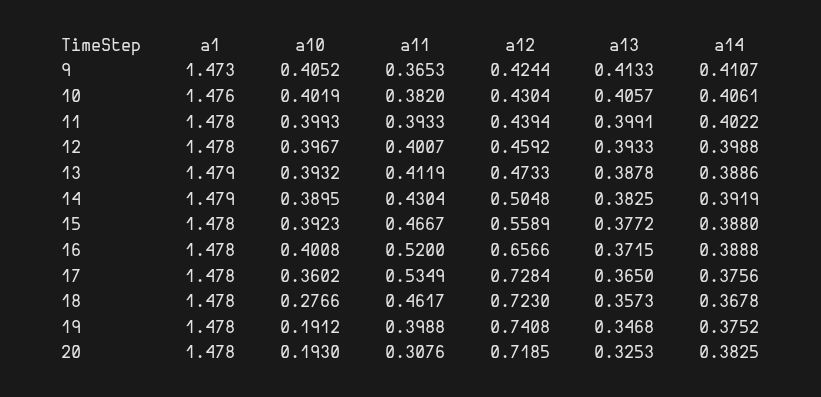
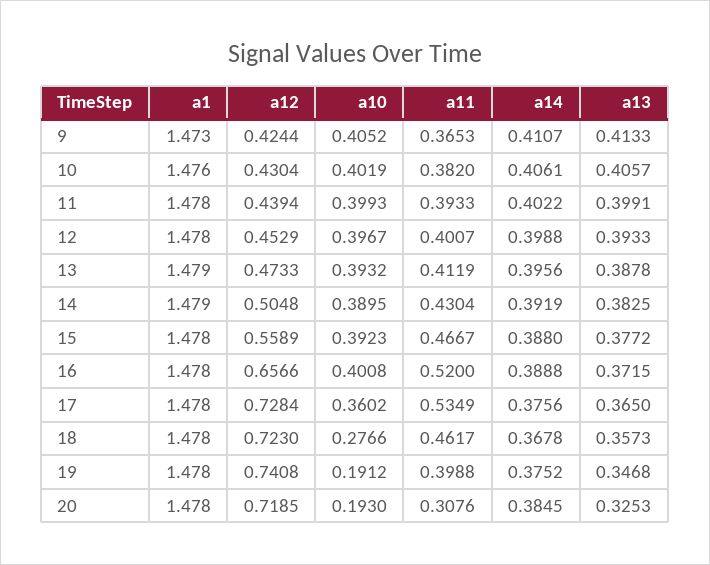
  {
    "a1": {
      "9": 1.473,
      "10": 1.476,
      "11": 1.478,
      "12": 1.478,
      "13": 1.479,
      "14": 1.479,
      "15": 1.478,
      "16": 1.478,
      "17": 1.478,
      "18": 1.478,
      "19": 1.478,
      "20": 1.478
    },
    "a10": {
      "9": 0.4052,
      "10": 0.4019,
      "11": 0.3993,
      "12": 0.3967,
      "13": 0.3932,
      "14": 0.3895,
      "15": 0.3923,
      "16": 0.4008,
      "17": 0.3602,
      "18": 0.2766,
      "19": 0.1912,
      "20": 0.193
    },
    "a11": {
      "9": 0.3653,
      "10": 0.382,
      "11": 0.3933,
      "12": 0.4007,
      "13": 0.4119,
      "14": 0.4304,
      "15": 0.4667,
      "16": 0.52,
      "17": 0.5349,
      "18": 0.4617,
      "19": 0.3988,
      "20": 0.3076
    },
    "a12": {
      "9": 0.4244,
      "10": 0.4304,
      "11": 0.4394,
-     "12": 0.4592,
+     "12": 0.4529,
      "13": 0.4733,
      "14": 0.5048,
      "15": 0.5589,
      "16": 0.6566,
      "17": 0.7284,
      "18": 0.723,
      "19": 0.7408,
      "20": 0.7185
    },
    "a13": {
      "9": 0.4133,
      "10": 0.4057,
      "11": 0.3991,
      "12": 0.3933,
      "13": 0.3878,
      "14": 0.3825,
      "15": 0.3772,
      "16": 0.3715,
      "17": 0.365,
      "18": 0.3573,
      "19": 0.3468,
      "20": 0.3253
    },
    "a14": {
      "9": 0.4107,
      "10": 0.4061,
      "11": 0.4022,
      "12": 0.3988,
-     "13": 0.3886,
+     "13": 0.3956,
      "14": 0.3919,
      "15": 0.388,
      "16": 0.3888,
      "17": 0.3756,
      "18": 0.3678,
      "19": 0.3752,
-     "20": 0.3825
+     "20": 0.3845
    }
  }

